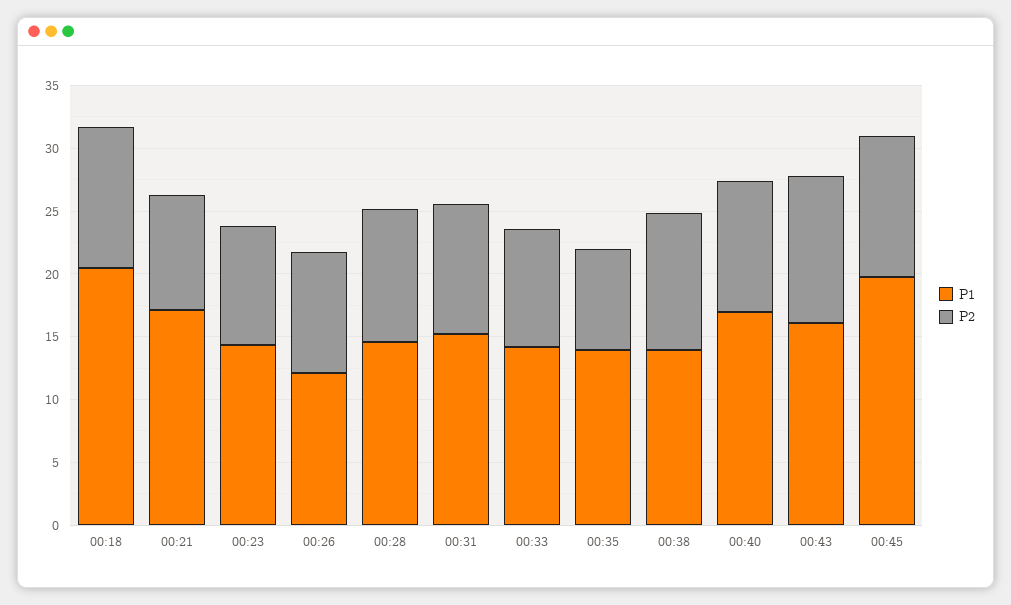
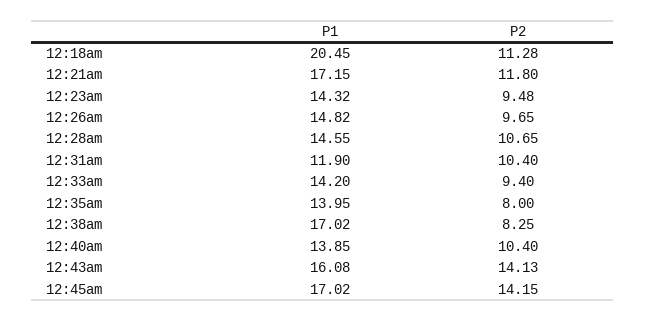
  {
    "P1": {
      "00:18": 20.45,
      "00:21": 17.15,
      "00:23": 14.32,
-     "00:26": 12,
+     "00:26": 14.82,
      "00:28": 14.55,
-     "00:31": 15,
+     "00:31": 11.9,
      "00:33": 14.2,
      "00:35": 13.95,
-     "00:38": 14,
+     "00:38": 17.02,
-     "00:40": 17,
+     "00:40": 13.85,
      "00:43": 16.08,
-     "00:45": 20
+     "00:45": 17.02
    },
    "P2": {
      "00:18": 11.28,
-     "00:21": 9,
+     "00:21": 11.8,
      "00:23": 9.48,
      "00:26": 9.65,
      "00:28": 10.65,
      "00:31": 10.4,
      "00:33": 9.4,
      "00:35": 8,
-     "00:38": 11,
+     "00:38": 8.25,
      "00:40": 10.4,
-     "00:43": 12,
+     "00:43": 14.13,
-     "00:45": 11
+     "00:45": 14.15
    }
  }

